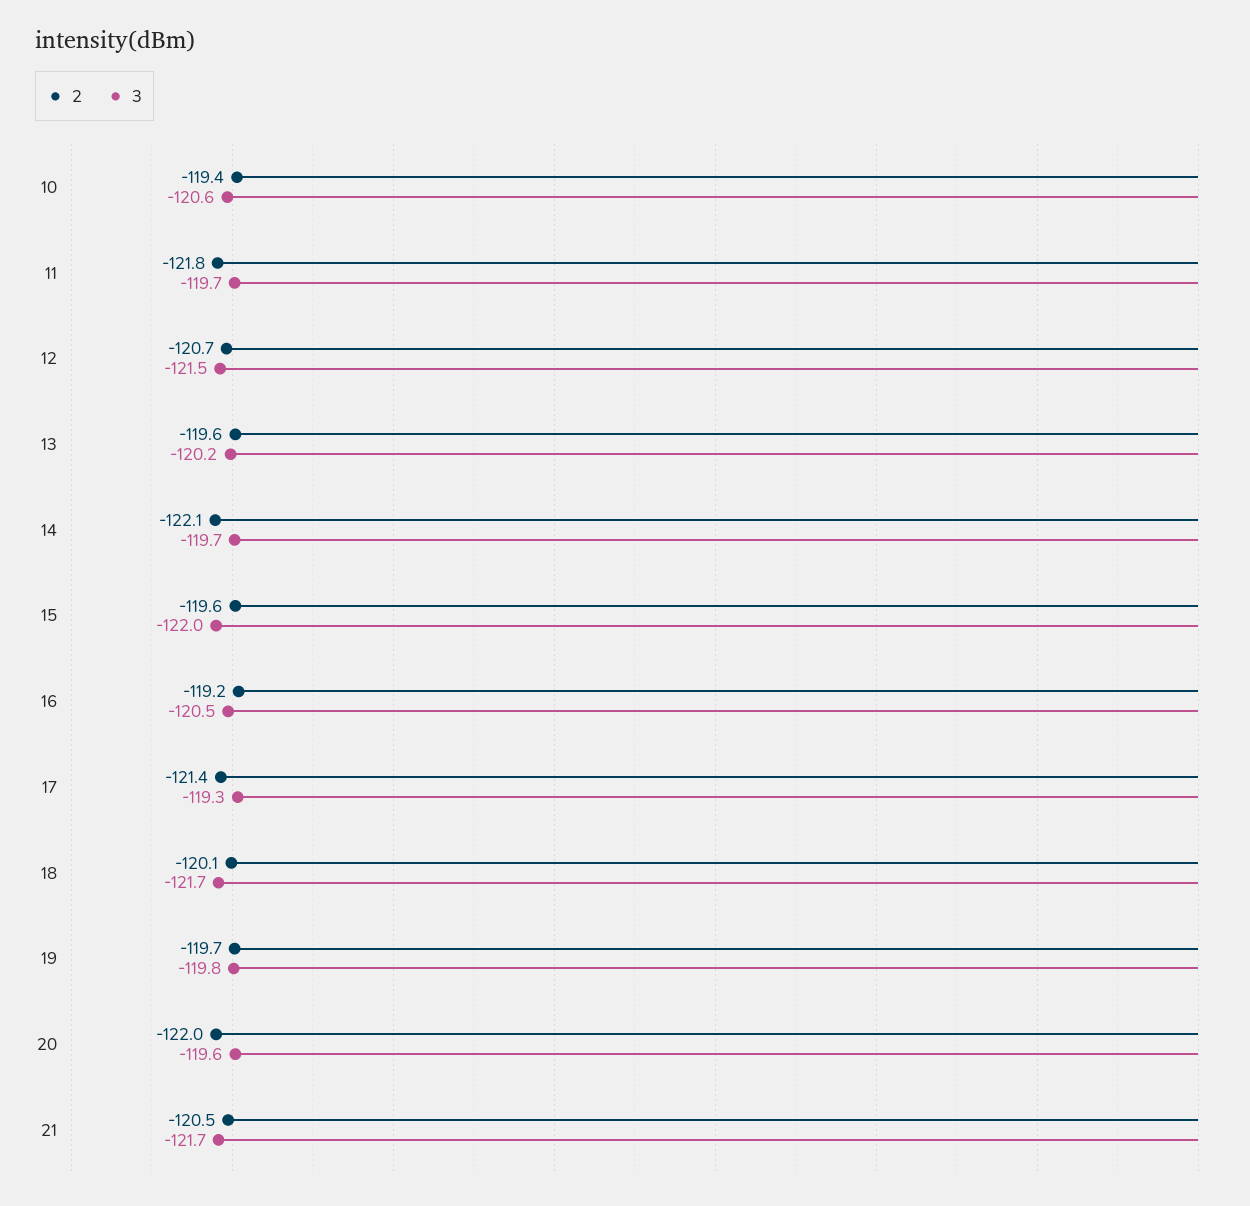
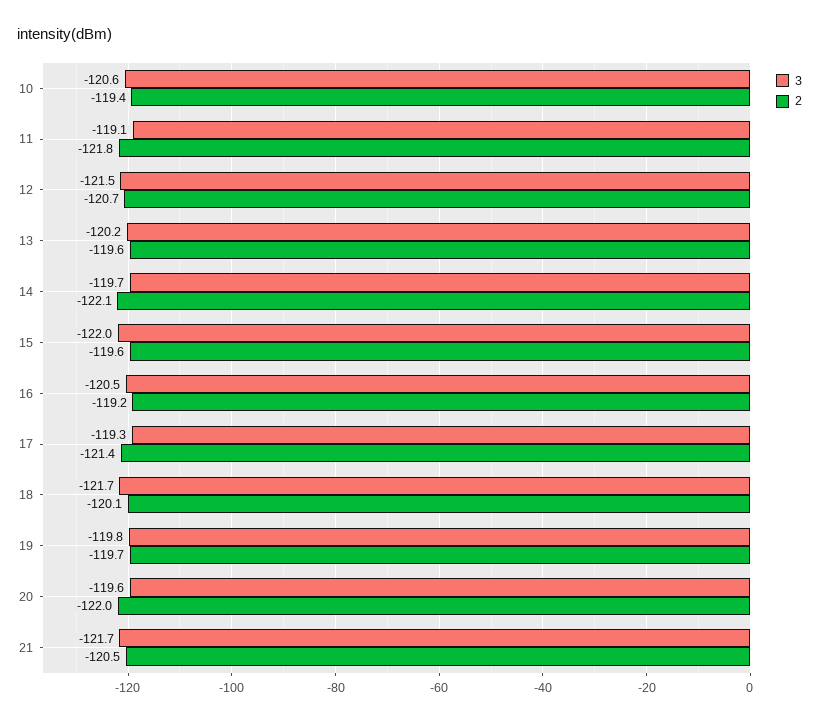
  {
    "2": {
      "10": -119.4,
      "11": -121.8,
      "12": -120.7,
      "13": -119.6,
      "14": -122.1,
      "15": -119.6,
      "16": -119.2,
      "17": -121.4,
      "18": -120.1,
      "19": -119.7,
      "20": -122,
      "21": -120.5
    },
    "3": {
      "10": -120.6,
-     "11": -119.7,
+     "11": -119.1,
      "12": -121.5,
      "13": -120.2,
      "14": -119.7,
      "15": -122,
      "16": -120.5,
      "17": -119.3,
      "18": -121.7,
      "19": -119.8,
      "20": -119.6,
      "21": -121.7
    }
  }

